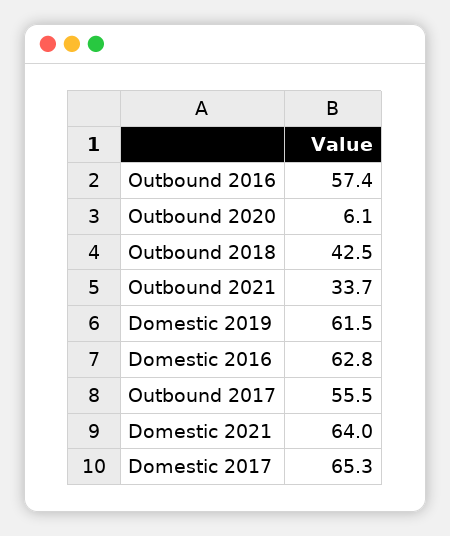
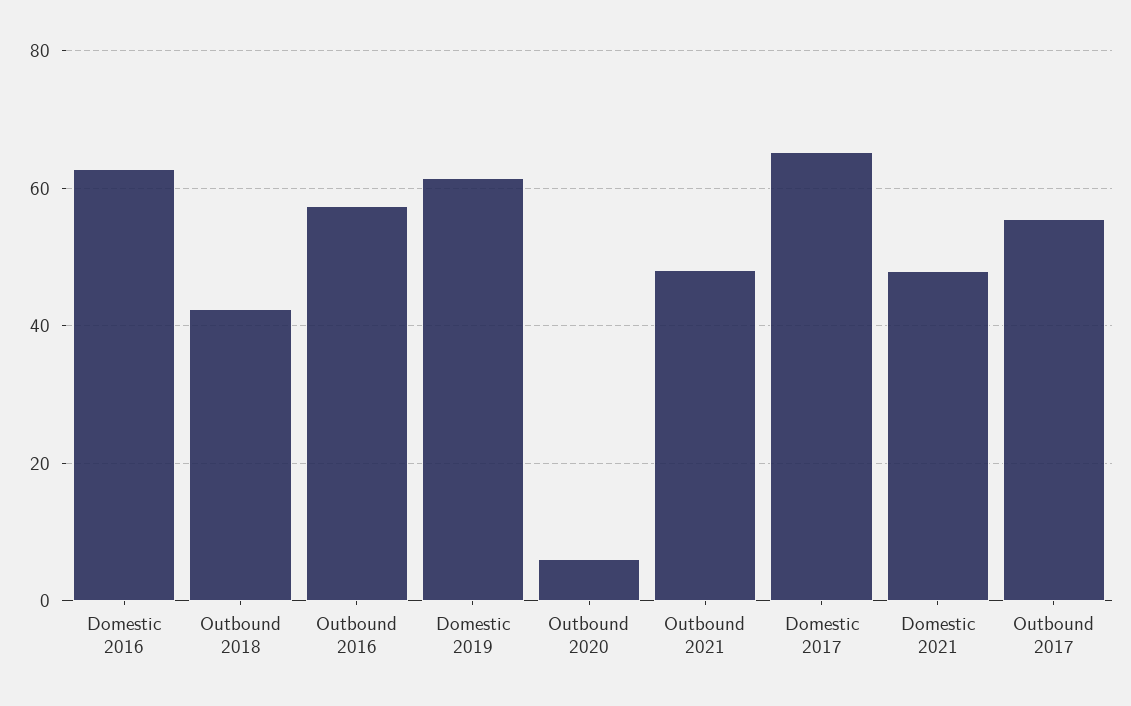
  {
    "Outbound 2016": 57.4,
    "Outbound 2020": 6.1,
    "Outbound 2018": 42.5,
-   "Outbound 2021": 33.7,
+   "Outbound 2021": 48,
    "Domestic 2019": 61.5,
    "Domestic 2016": 62.8,
    "Outbound 2017": 55.5,
-   "Domestic 2021": 64,
+   "Domestic 2021": 48,
    "Domestic 2017": 65.3
  }

